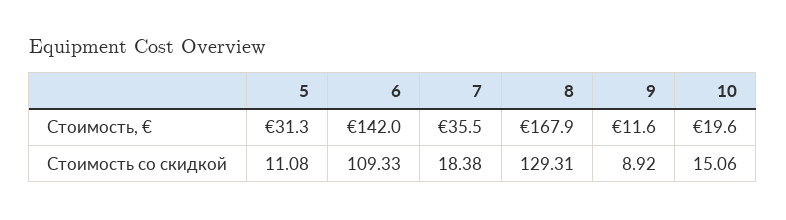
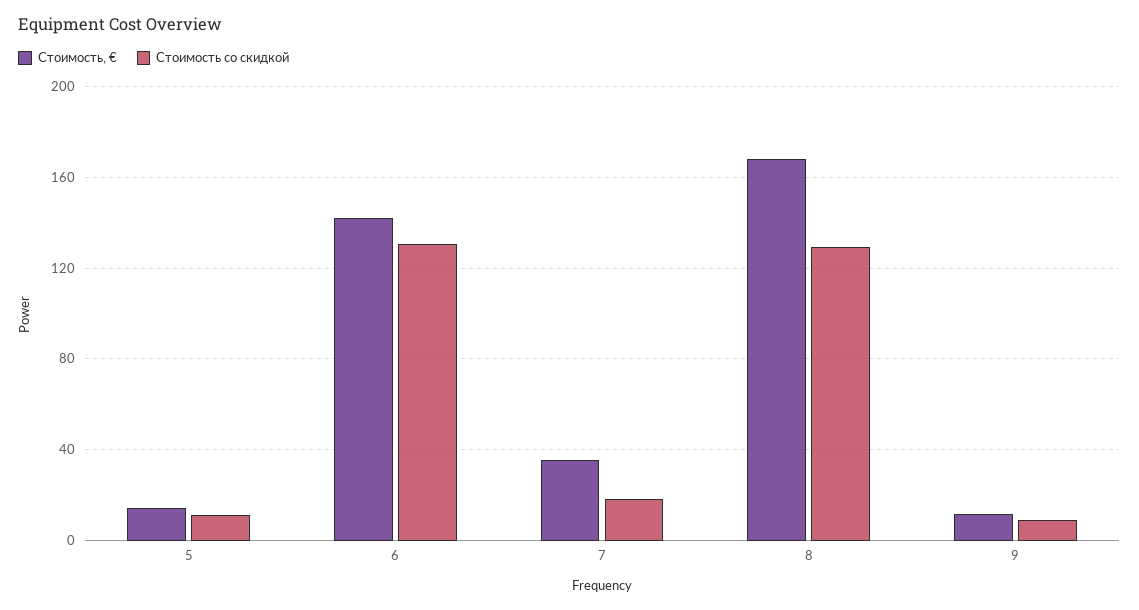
  {
    "Стоимость, €": {
-     "5": 31.3,
+     "5": 15,
      "6": 142,
      "7": 35.5,
      "8": 167.9,
-     "9": 11.6,
+     "9": 11.6
-     "10": 19.6
    },
    "Стоимость со скидкой": {
      "5": 11.08,
-     "6": 109.33,
+     "6": 130,
      "7": 18.38,
      "8": 129.31,
-     "9": 8.92,
+     "9": 8.92
-     "10": 15.06
    }
  }

